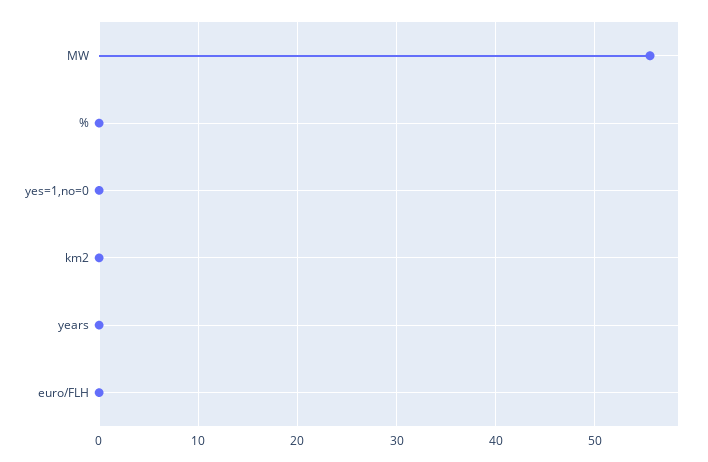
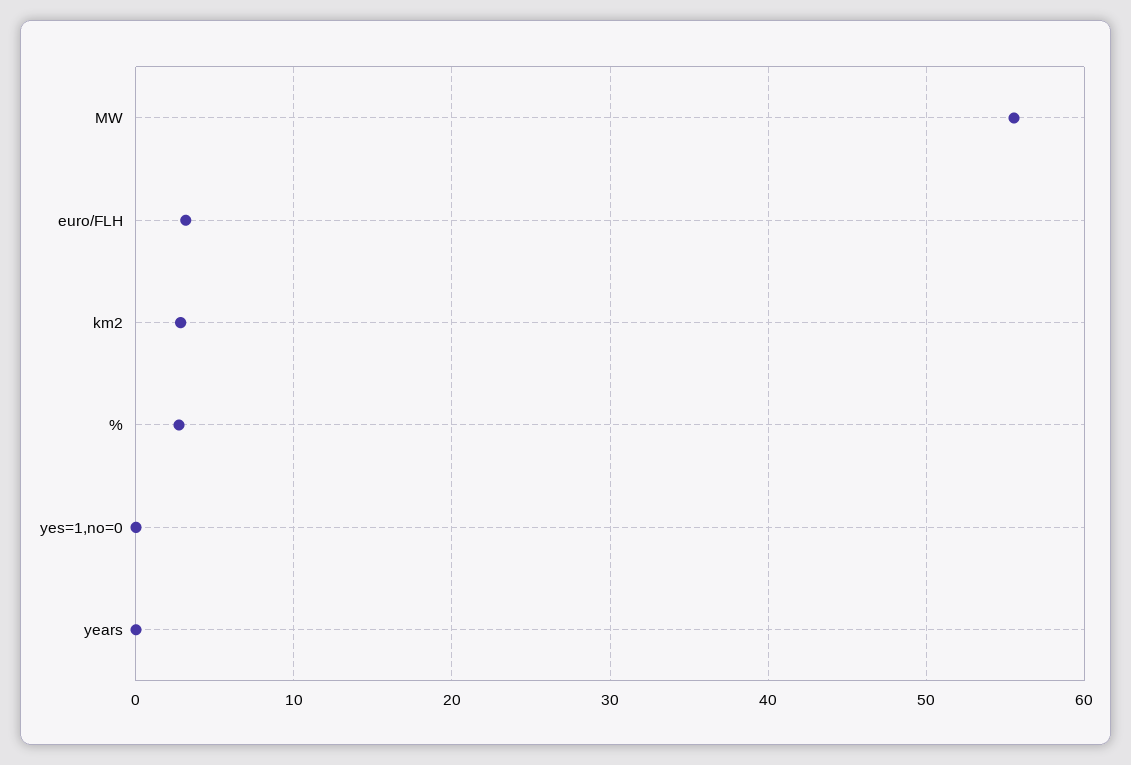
  {
    "MW": 56,
-   "%": 0,
+   "%": 3,
    "yes=1,no=0": 0,
-   "km2": 0,
+   "km2": 3,
    "years": 0,
-   "euro/FLH": 0
+   "euro/FLH": 3
  }

